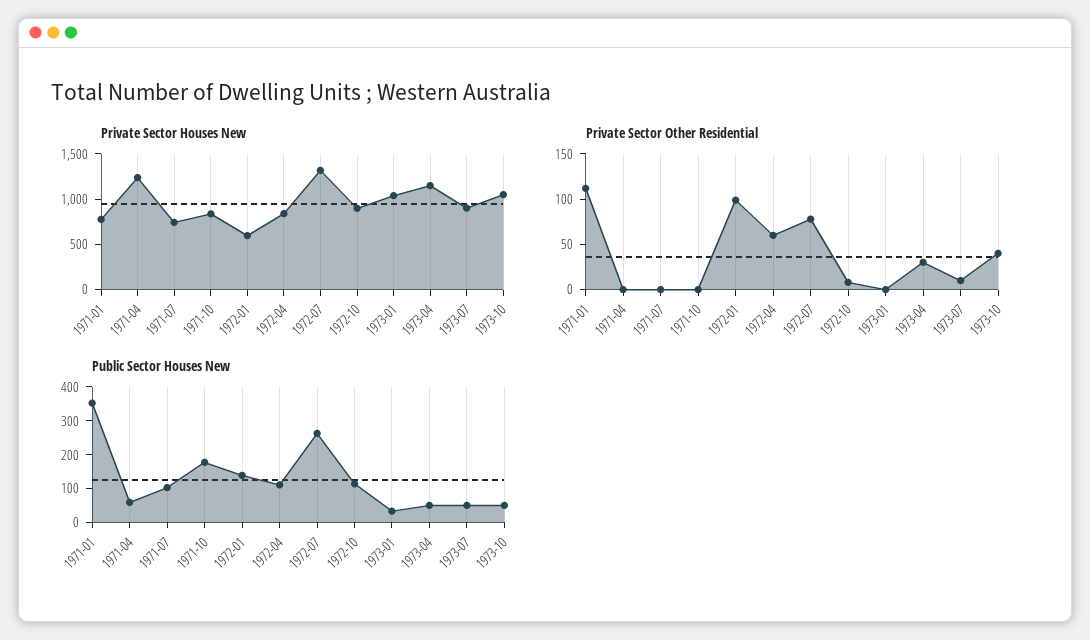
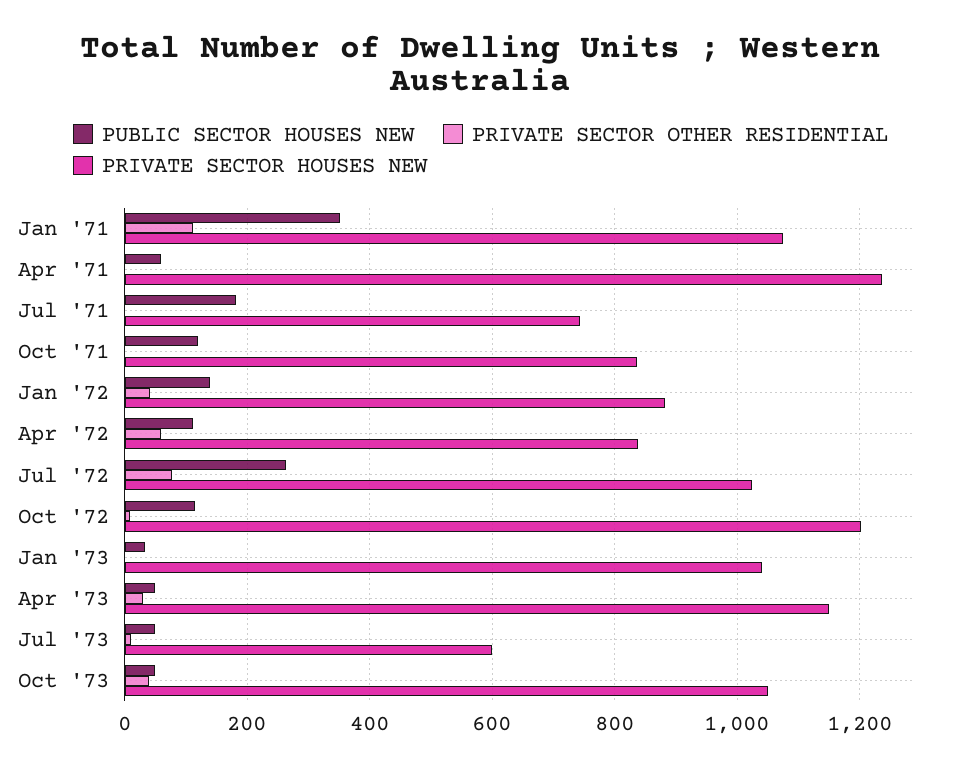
  {
    "Private Sector Houses New": {
-     "1971-01": 800,
+     "1971-01": 1080,
      "1971-04": 1240,
      "1971-07": 740,
      "1971-10": 840,
-     "1972-01": 600,
+     "1972-01": 880,
      "1972-04": 840,
-     "1972-07": 1300,
+     "1972-07": 1020,
-     "1972-10": 900,
+     "1972-10": 1200,
      "1973-01": 1040,
      "1973-04": 1160,
-     "1973-07": 900,
+     "1973-07": 600,
      "1973-10": 1060
    },
    "Private Sector Other Residential": {
      "1971-01": 110,
      "1971-04": 0,
      "1971-07": 0,
      "1971-10": 0,
-     "1972-01": 100,
+     "1972-01": 40,
      "1972-04": 60,
      "1972-07": 80,
      "1972-10": 10,
      "1973-01": 0,
      "1973-04": 30,
      "1973-07": 10,
      "1973-10": 40
    },
    "Public Sector Houses New": {
      "1971-01": 360,
      "1971-04": 60,
-     "1971-07": 100,
+     "1971-07": 180,
-     "1971-10": 175,
+     "1971-10": 120,
      "1972-01": 140,
      "1972-04": 120,
      "1972-07": 260,
      "1972-10": 120,
      "1973-01": 40,
      "1973-04": 60,
      "1973-07": 60,
      "1973-10": 60
    }
  }

